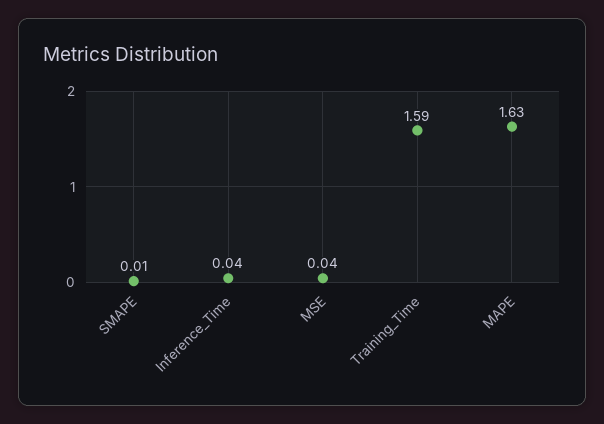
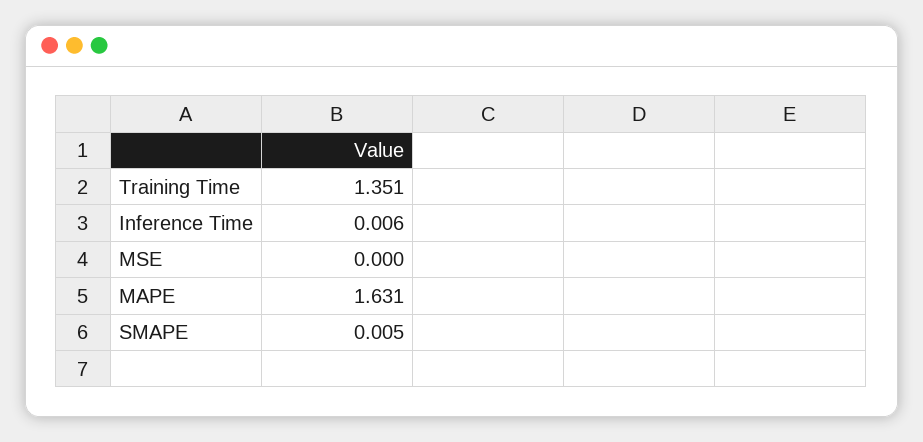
  {
    "SMAPE": 0.005,
-   "Inference_Time": 0.04,
+   "Inference_Time": 0.006,
-   "MSE": 0.04,
+   "MSE": 0,
-   "Training_Time": 1.59,
+   "Training_Time": 1.351,
    "MAPE": 1.631
  }

